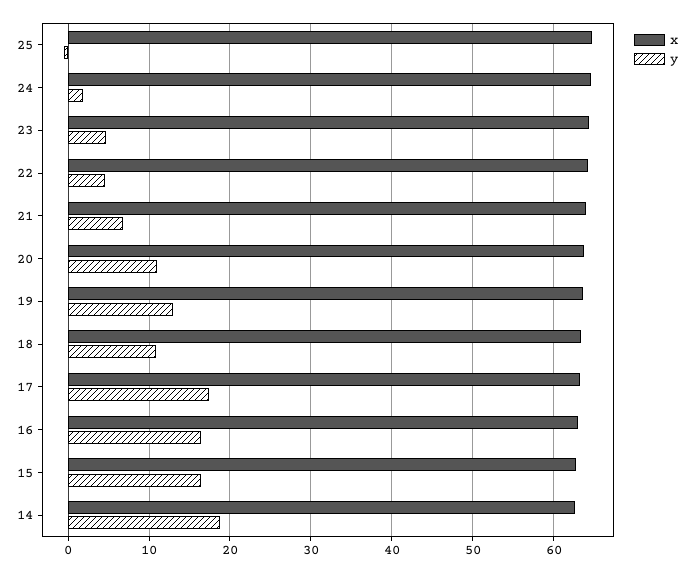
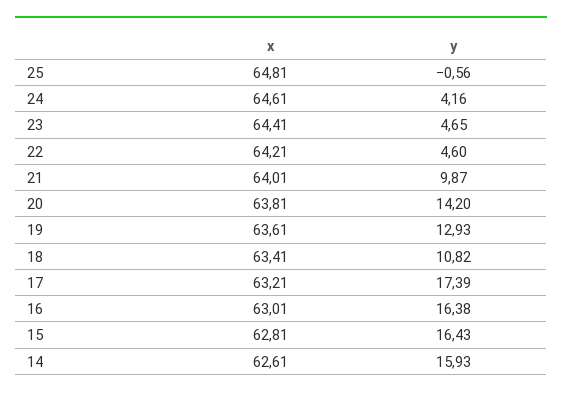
  {
    "x": {
      "25": 64.81,
      "24": 64.61,
      "23": 64.41,
      "22": 64.21,
      "21": 64.01,
      "20": 63.81,
      "19": 63.61,
      "18": 63.41,
      "17": 63.21,
      "16": 63.01,
      "15": 62.81,
      "14": 62.61
    },
    "y": {
      "25": -0.56,
-     "24": 2,
+     "24": 4.16,
      "23": 4.65,
      "22": 4.6,
-     "21": 7,
+     "21": 9.87,
-     "20": 11,
+     "20": 14.2,
      "19": 12.93,
      "18": 10.82,
      "17": 17.39,
      "16": 16.38,
      "15": 16.43,
-     "14": 19
+     "14": 15.93
    }
  }

